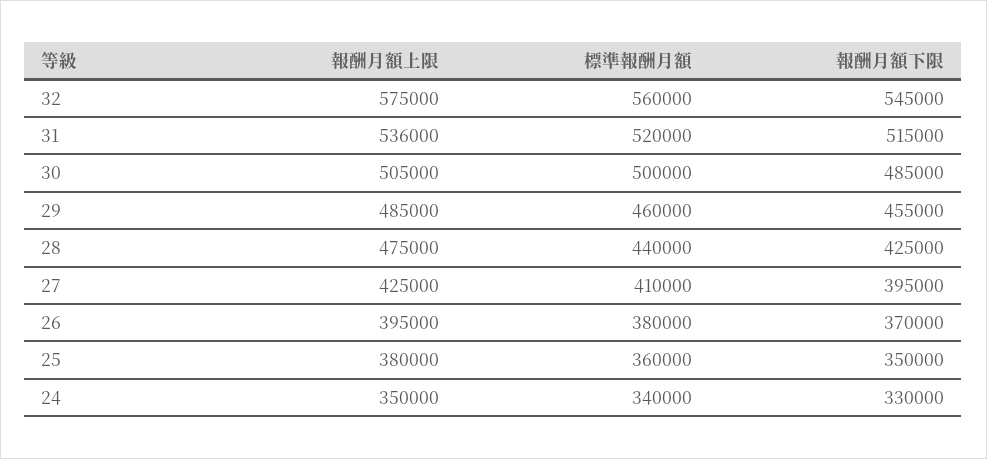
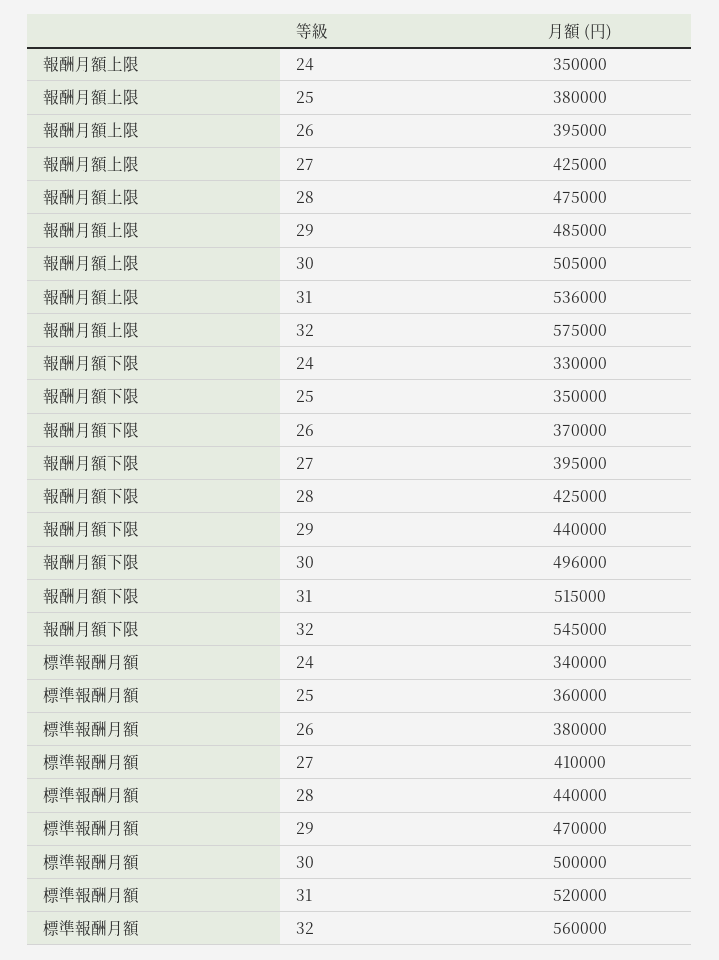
  {
    "報酬月額上限": {
      "32": 575000,
      "31": 536000,
      "30": 505000,
      "29": 485000,
      "28": 475000,
      "27": 425000,
      "26": 395000,
      "25": 380000,
      "24": 350000
    },
    "標準報酬月額": {
      "32": 560000,
      "31": 520000,
      "30": 500000,
-     "29": 460000,
+     "29": 470000,
      "28": 440000,
      "27": 410000,
      "26": 380000,
      "25": 360000,
      "24": 340000
    },
    "報酬月額下限": {
      "32": 545000,
      "31": 515000,
-     "30": 485000,
+     "30": 496000,
-     "29": 455000,
+     "29": 440000,
      "28": 425000,
      "27": 395000,
      "26": 370000,
      "25": 350000,
      "24": 330000
    }
  }

